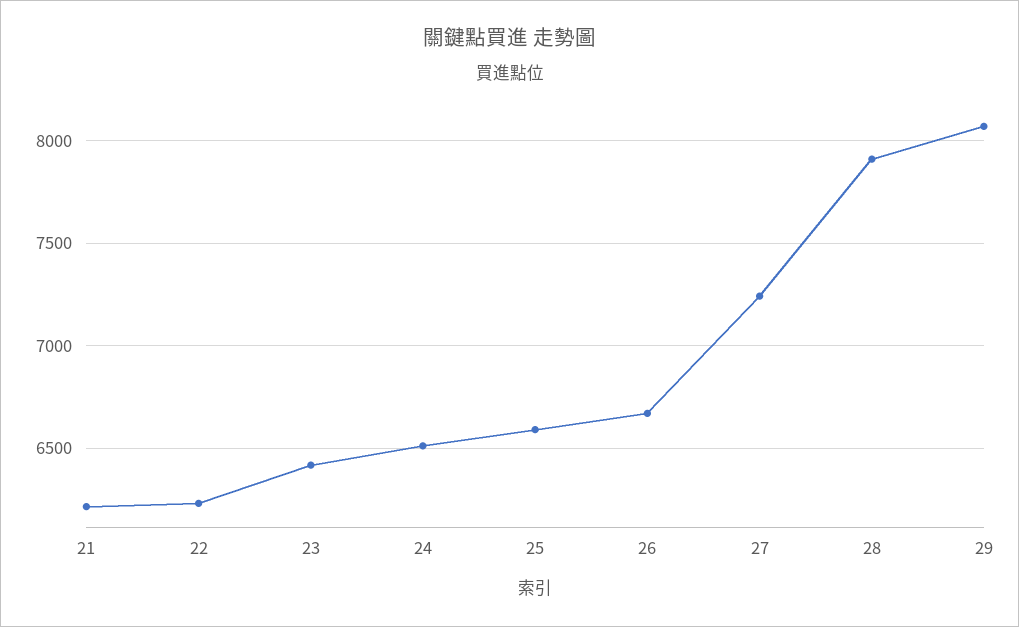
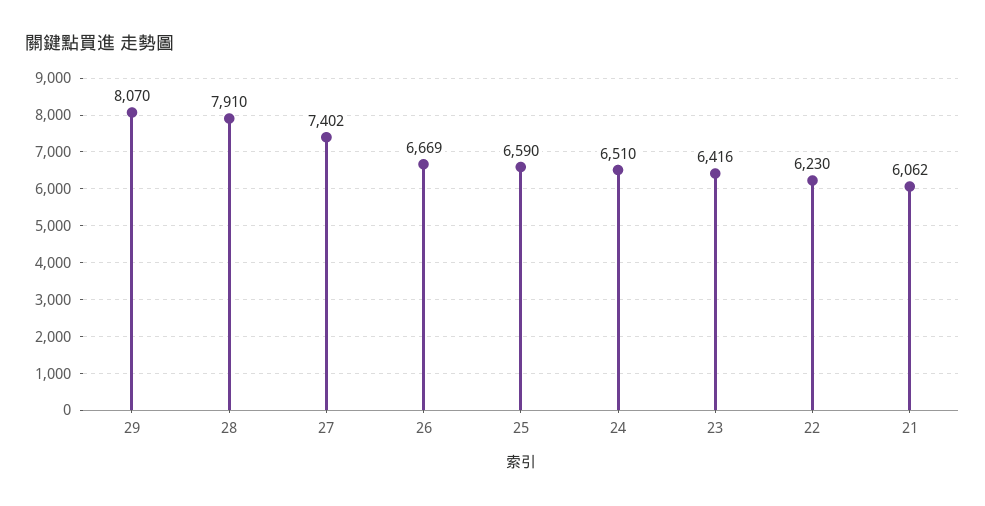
  {
-   "21": 6200,
+   "21": 6062,
    "22": 6230,
    "23": 6416,
    "24": 6510,
    "25": 6590,
    "26": 6669,
-   "27": 7250,
+   "27": 7402,
    "28": 7910,
    "29": 8070
  }

